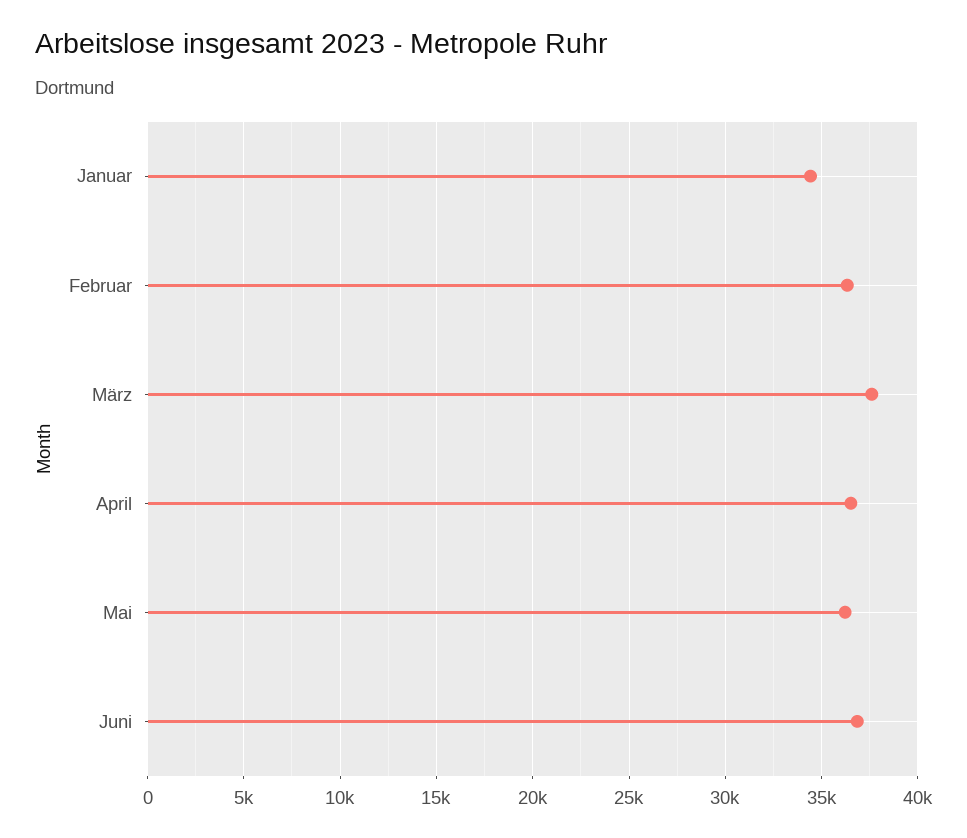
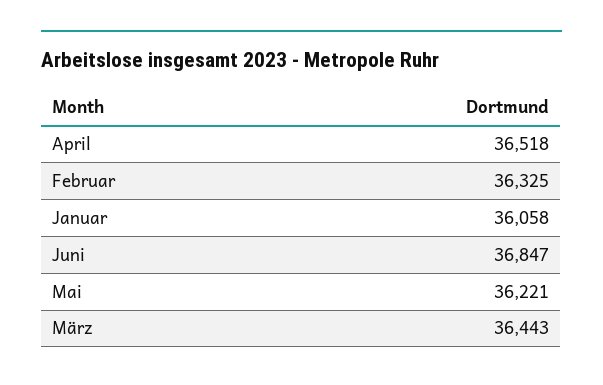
  {
-   "Januar": 34500,
+   "Januar": 36058,
    "Februar": 36325,
-   "März": 37500,
+   "März": 36443,
    "April": 36518,
    "Mai": 36221,
    "Juni": 36847
  }

